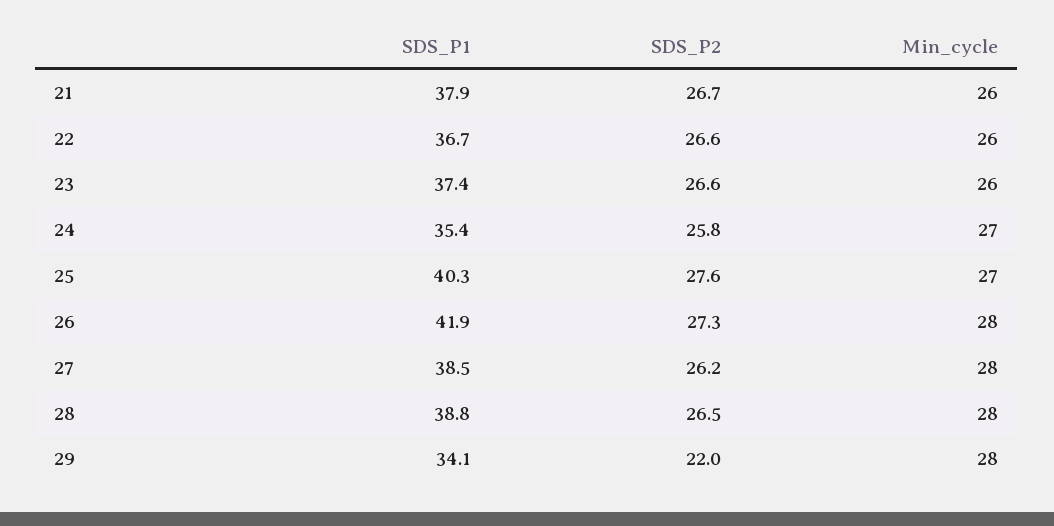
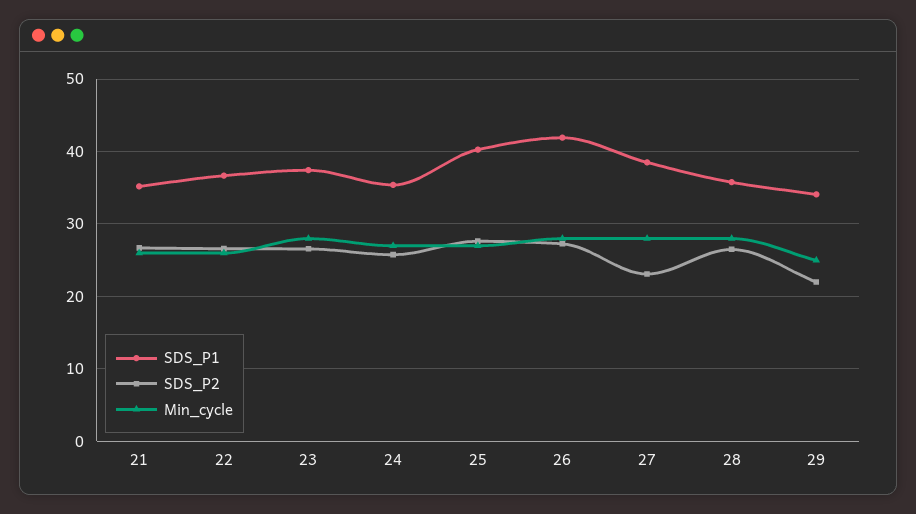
  {
    "SDS_P1": {
-     "21": 37.9,
+     "21": 35,
      "22": 36.7,
      "23": 37.4,
      "24": 35.4,
      "25": 40.3,
      "26": 41.9,
      "27": 38.5,
-     "28": 38.8,
+     "28": 36,
      "29": 34.1
    },
    "SDS_P2": {
      "21": 26.7,
      "22": 26.6,
      "23": 26.6,
      "24": 25.8,
      "25": 27.6,
      "26": 27.3,
-     "27": 26.2,
+     "27": 23,
      "28": 26.5,
      "29": 22
    },
    "Min_cycle": {
      "21": 26,
      "22": 26,
-     "23": 26,
+     "23": 28,
      "24": 27,
      "25": 27,
      "26": 28,
      "27": 28,
      "28": 28,
-     "29": 28
+     "29": 25
    }
  }

